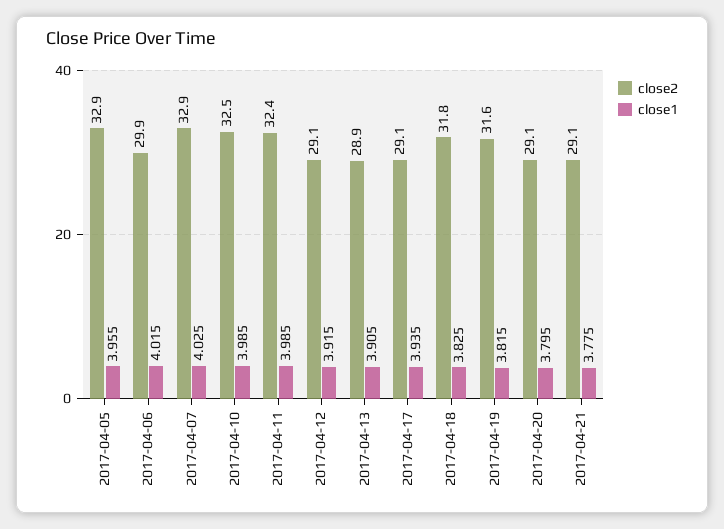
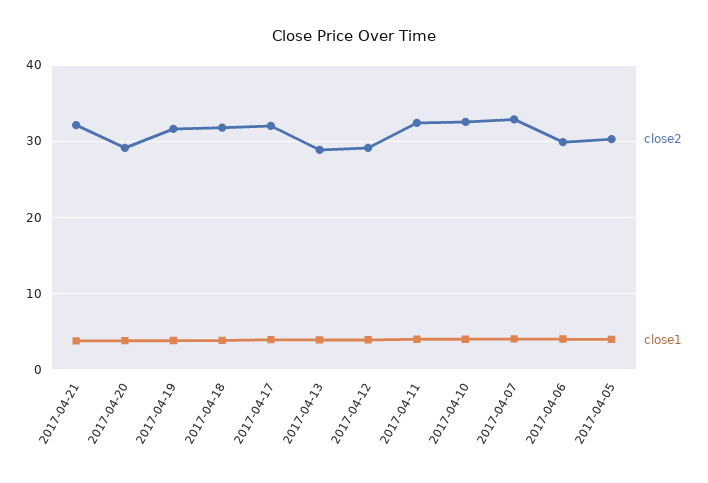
  {
    "close2": {
-     "2017-04-05": 32.9,
+     "2017-04-05": 30,
      "2017-04-06": 29.9,
      "2017-04-07": 32.9,
      "2017-04-10": 32.5,
      "2017-04-11": 32.4,
      "2017-04-12": 29.1,
      "2017-04-13": 28.9,
-     "2017-04-17": 29.1,
+     "2017-04-17": 32,
      "2017-04-18": 31.8,
      "2017-04-19": 31.6,
      "2017-04-20": 29.1,
-     "2017-04-21": 29.1
+     "2017-04-21": 32
    },
    "close1": {
      "2017-04-05": 3.955,
      "2017-04-06": 4.015,
      "2017-04-07": 4.025,
      "2017-04-10": 3.985,
      "2017-04-11": 3.985,
      "2017-04-12": 3.915,
      "2017-04-13": 3.905,
      "2017-04-17": 3.935,
      "2017-04-18": 3.825,
      "2017-04-19": 3.815,
      "2017-04-20": 3.795,
      "2017-04-21": 3.775
    }
  }

